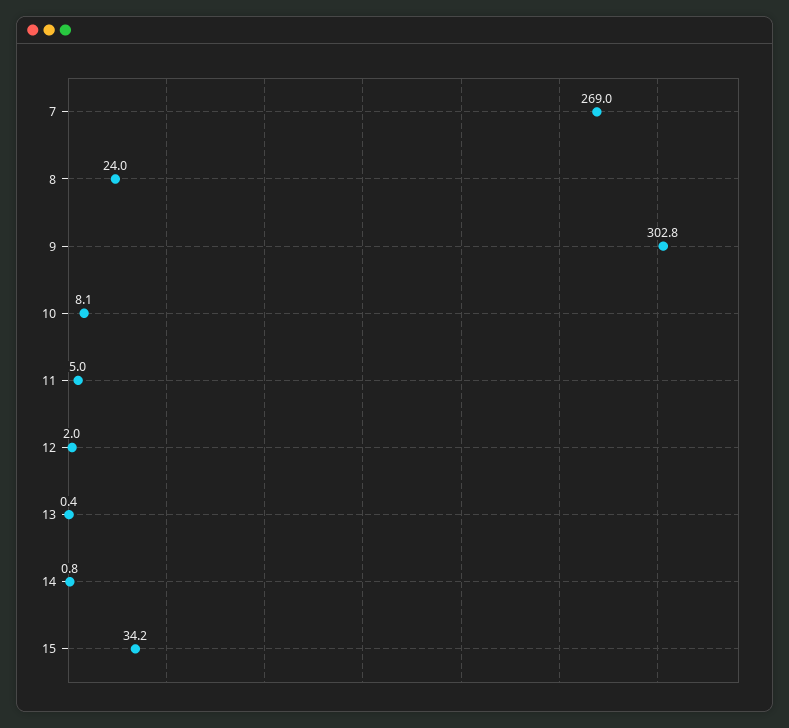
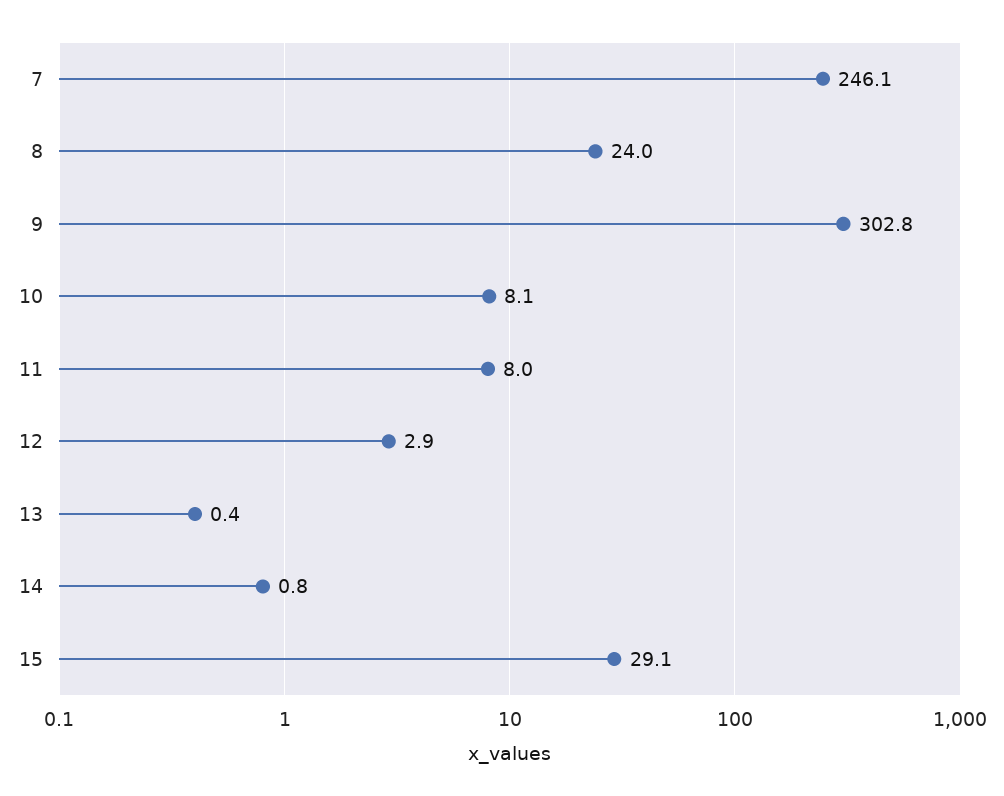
  {
-   "7": 269,
+   "7": 246.1,
    "8": 24,
    "9": 302.8,
    "10": 8.1,
-   "11": 5,
+   "11": 8,
-   "12": 2,
+   "12": 2.9,
    "13": 0.4,
    "14": 0.8,
-   "15": 34.2
+   "15": 29.1
  }

